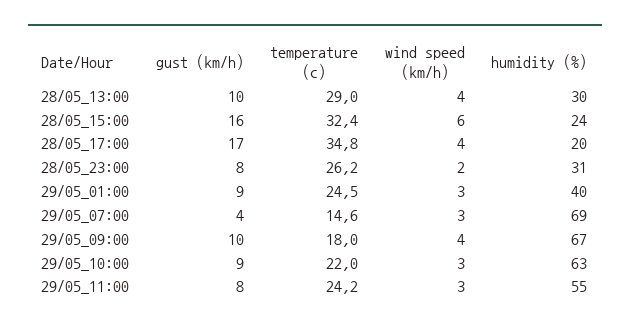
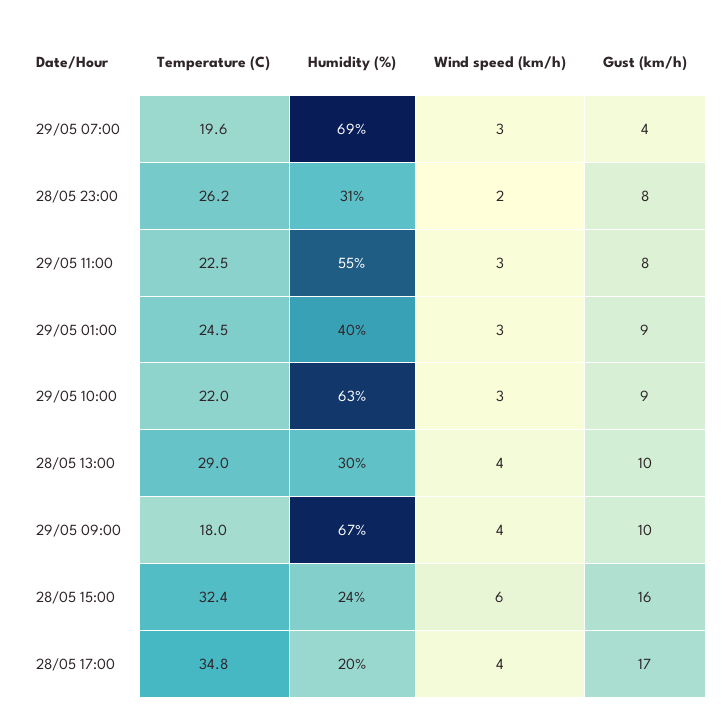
  {
    "gust (km/h)": {
      "28/05_13:00": 10,
      "28/05_15:00": 16,
      "28/05_17:00": 17,
      "28/05_23:00": 8,
      "29/05_01:00": 9,
      "29/05_07:00": 4,
      "29/05_09:00": 10,
      "29/05_10:00": 9,
      "29/05_11:00": 8
    },
    "temperature (c)": {
      "28/05_13:00": 29,
      "28/05_15:00": 32.4,
      "28/05_17:00": 34.8,
      "28/05_23:00": 26.2,
      "29/05_01:00": 24.5,
-     "29/05_07:00": 14.6,
+     "29/05_07:00": 19.6,
      "29/05_09:00": 18,
      "29/05_10:00": 22,
-     "29/05_11:00": 24.2
+     "29/05_11:00": 22.5
    },
    "wind speed (km/h)": {
      "28/05_13:00": 4,
      "28/05_15:00": 6,
      "28/05_17:00": 4,
      "28/05_23:00": 2,
      "29/05_01:00": 3,
      "29/05_07:00": 3,
      "29/05_09:00": 4,
      "29/05_10:00": 3,
      "29/05_11:00": 3
    },
    "humidity (%)": {
      "28/05_13:00": 30,
      "28/05_15:00": 24,
      "28/05_17:00": 20,
      "28/05_23:00": 31,
      "29/05_01:00": 40,
      "29/05_07:00": 69,
      "29/05_09:00": 67,
      "29/05_10:00": 63,
      "29/05_11:00": 55
    }
  }

